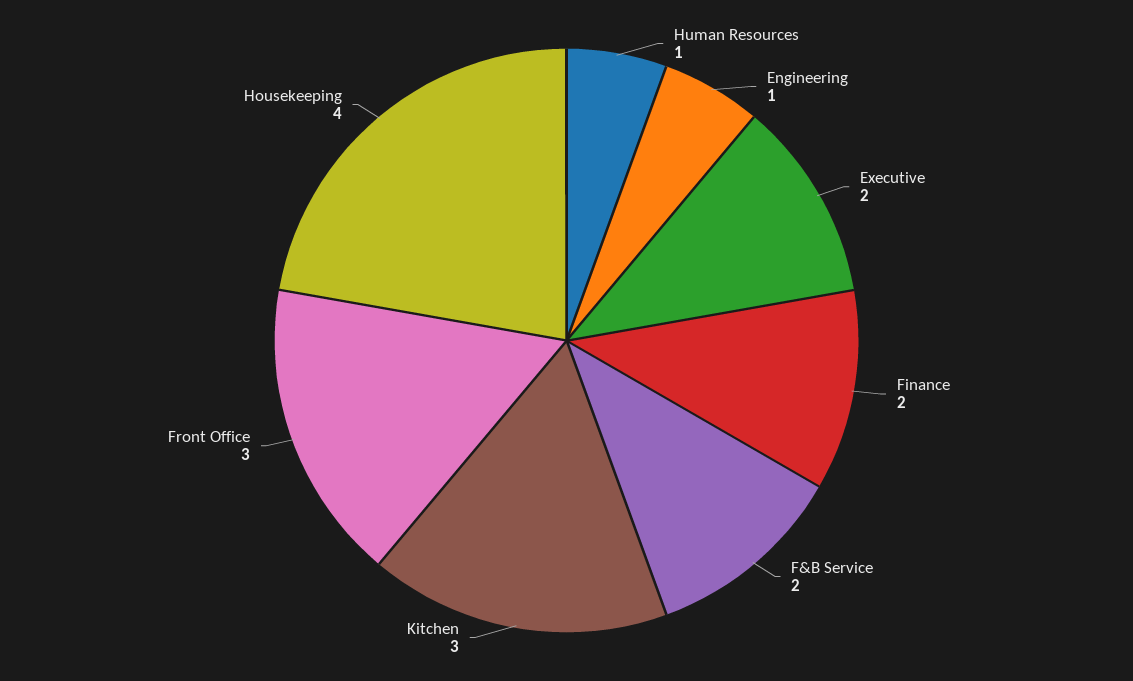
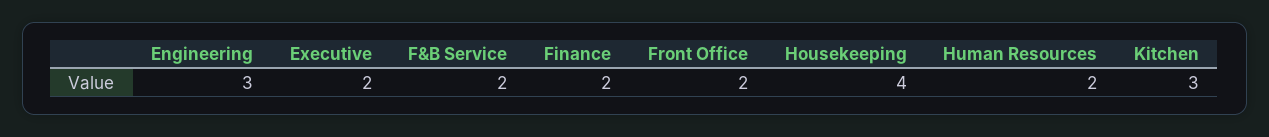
  {
-   "Human Resources": 1,
+   "Human Resources": 2,
-   "Engineering": 1,
+   "Engineering": 3,
    "Executive": 2,
    "Finance": 2,
    "F&B Service": 2,
    "Kitchen": 3,
-   "Front Office": 3,
+   "Front Office": 2,
    "Housekeeping": 4
  }

